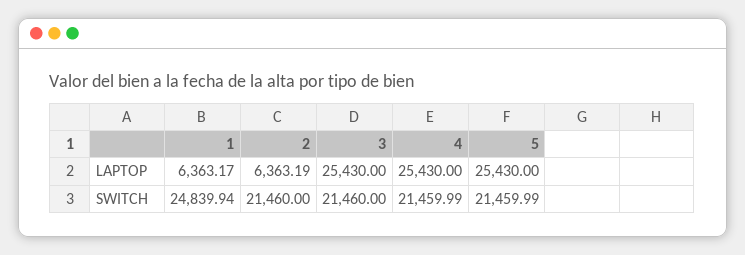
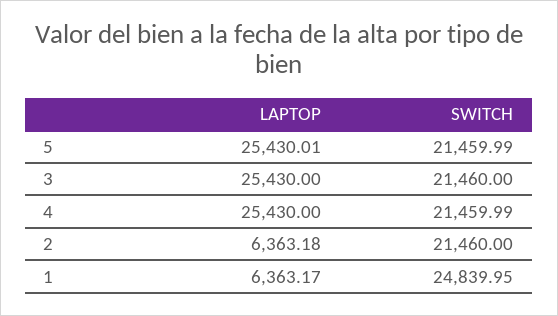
  {
    "1": {
      "LAPTOP": 6363.17,
-     "SWITCH": 24839.94
+     "SWITCH": 24839.95
    },
    "2": {
-     "LAPTOP": 6363.19,
+     "LAPTOP": 6363.18,
      "SWITCH": 21460
    },
    "3": {
      "LAPTOP": 25430,
      "SWITCH": 21460
    },
    "4": {
      "LAPTOP": 25430,
      "SWITCH": 21459.99
    },
    "5": {
-     "LAPTOP": 25430,
+     "LAPTOP": 25430.01,
      "SWITCH": 21459.99
    }
  }

